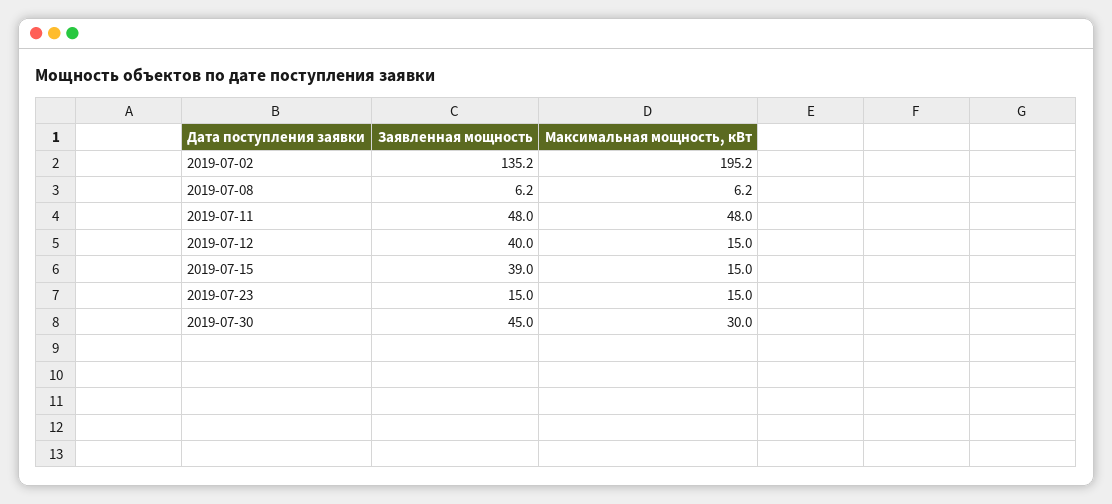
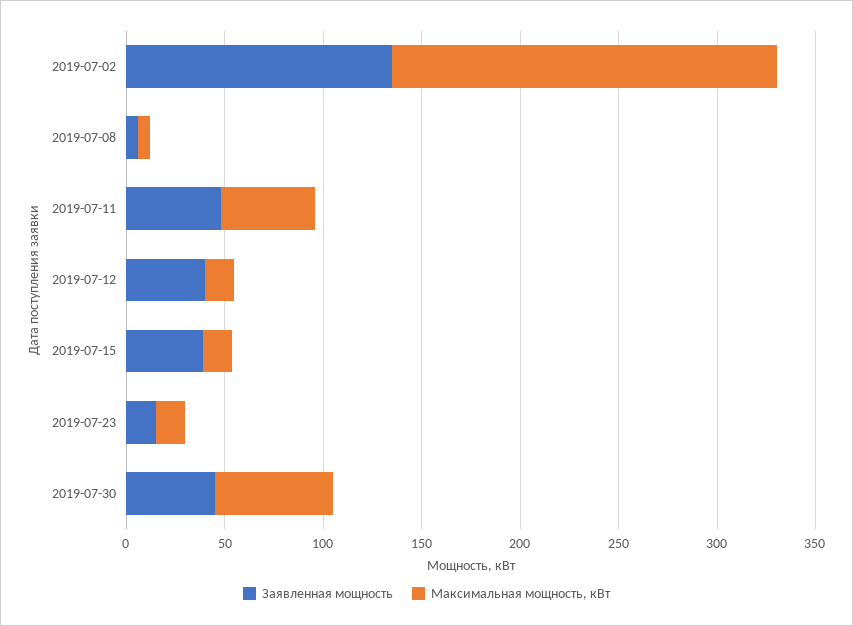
  {
    "Заявленная мощность": {
      "2019-07-02": 135.2,
      "2019-07-08": 6.2,
      "2019-07-11": 48,
      "2019-07-12": 40,
      "2019-07-15": 39,
      "2019-07-23": 15,
      "2019-07-30": 45
    },
    "Максимальная мощность, кВт": {
      "2019-07-02": 195.2,
      "2019-07-08": 6.2,
      "2019-07-11": 48,
      "2019-07-12": 15,
      "2019-07-15": 15,
      "2019-07-23": 15,
-     "2019-07-30": 30
+     "2019-07-30": 60
    }
  }

